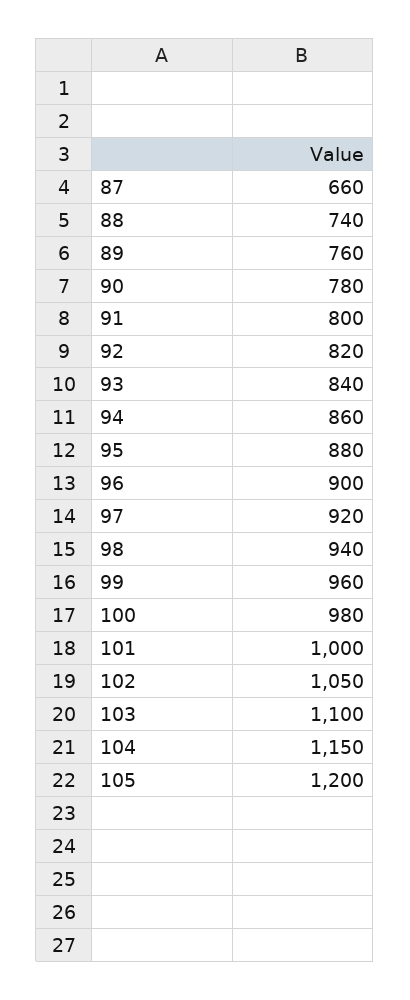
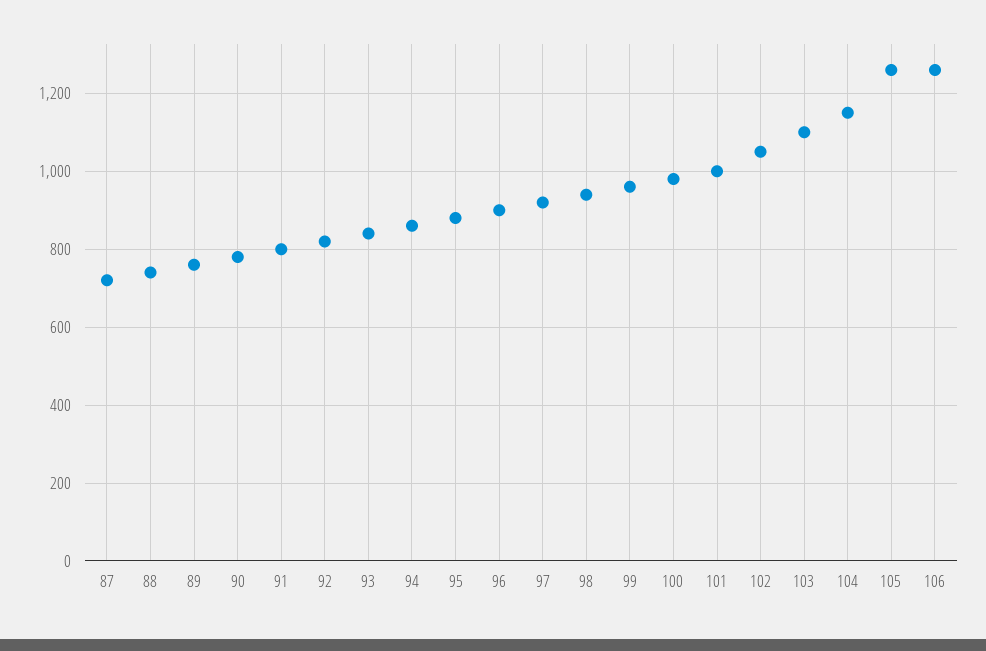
  {
-   "87": 660,
+   "87": 720,
    "88": 740,
    "89": 760,
    "90": 780,
    "91": 800,
    "92": 820,
    "93": 840,
    "94": 860,
    "95": 880,
    "96": 900,
    "97": 920,
    "98": 940,
    "99": 960,
    "100": 980,
    "101": 1000,
    "102": 1050,
    "103": 1100,
    "104": 1150,
-   "105": 1200
+   "105": 1260,
+   "106": 1260
  }

